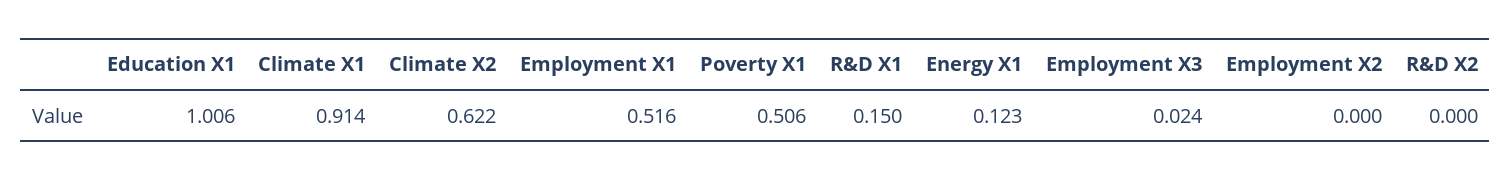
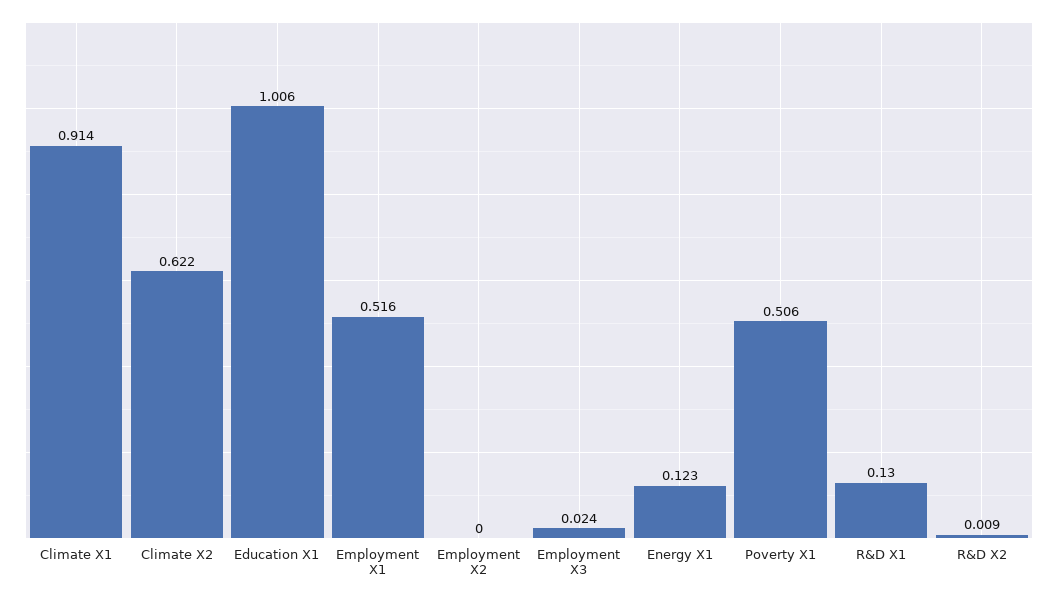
  {
    "Education X1": 1.006,
    "Climate X1": 0.914,
    "Climate X2": 0.622,
    "Employment X1": 0.516,
    "Poverty X1": 0.506,
-   "R&D X1": 0.15,
+   "R&D X1": 0.13,
    "Energy X1": 0.123,
    "Employment X3": 0.024,
    "Employment X2": 0,
-   "R&D X2": 0
+   "R&D X2": 0.009
  }

